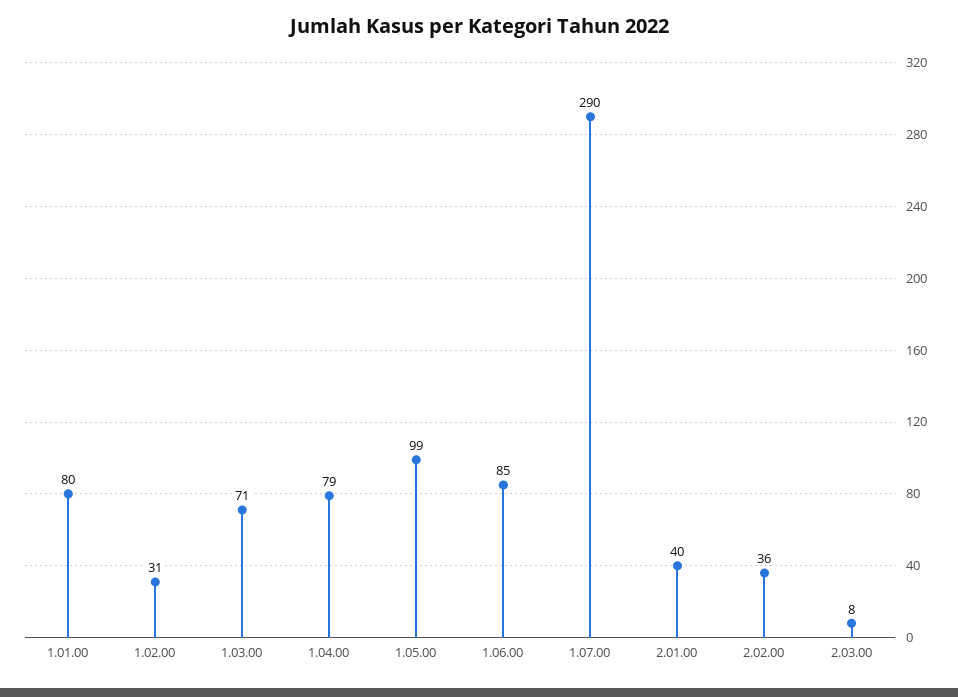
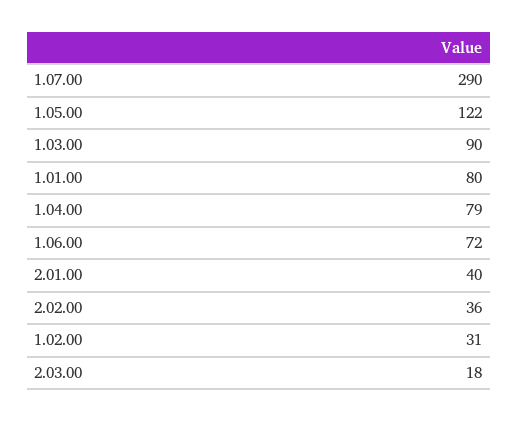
  {
    "1.01.00": 80,
    "1.02.00": 31,
-   "1.03.00": 71,
+   "1.03.00": 90,
    "1.04.00": 79,
-   "1.05.00": 99,
+   "1.05.00": 122,
-   "1.06.00": 85,
+   "1.06.00": 72,
    "1.07.00": 290,
    "2.01.00": 40,
    "2.02.00": 36,
-   "2.03.00": 8
+   "2.03.00": 18
  }

